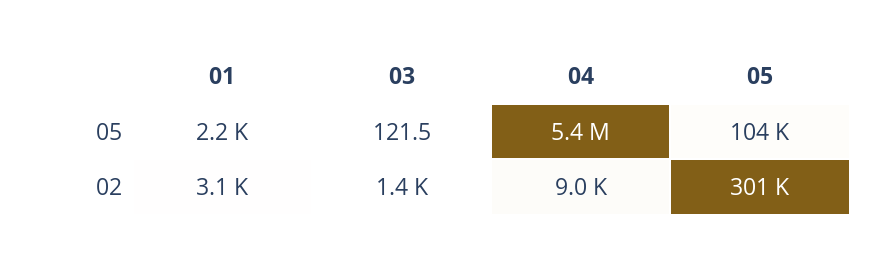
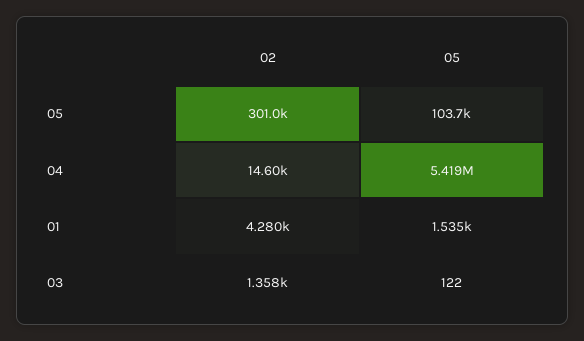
  {
    "01": {
-     "05": 2200,
+     "05": 1535,
-     "02": 3100
+     "02": 4280
    },
    "03": {
      "05": 121.5,
      "02": 1358
    },
    "04": {
      "05": 5419000,
-     "02": 9000
+     "02": 14600
    },
    "05": {
      "05": 103700,
      "02": 301000
    }
  }

